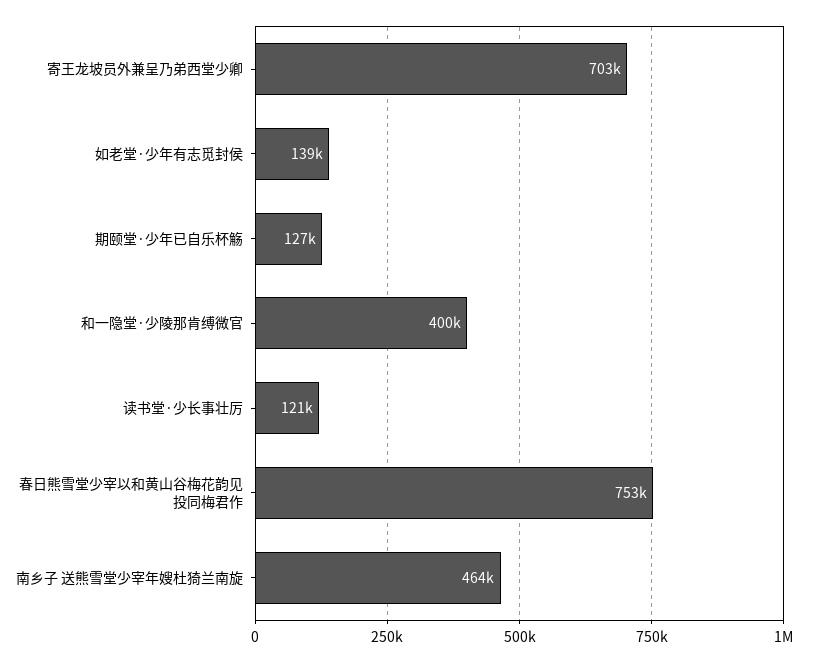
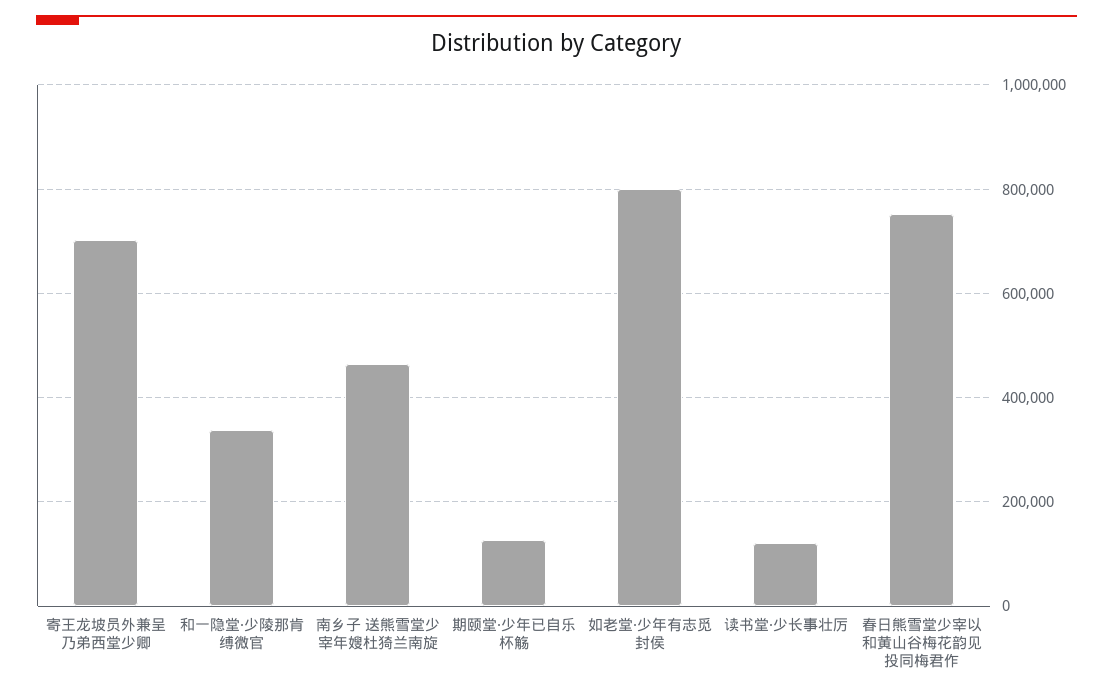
  {
    "寄王龙坡员外兼呈乃弟西堂少卿": 703000,
-   "如老堂·少年有志觅封侯": 139000,
+   "如老堂·少年有志觅封侯": 800000,
    "期颐堂·少年已自乐杯觞": 127000,
-   "和一隐堂·少陵那肯缚微官": 400000,
+   "和一隐堂·少陵那肯缚微官": 340000,
    "读书堂·少长事壮厉": 121000,
    "春日熊雪堂少宰以和黄山谷梅花韵见投同梅君作": 753000,
    "南乡子 送熊雪堂少宰年嫂杜猗兰南旋": 464000
  }

